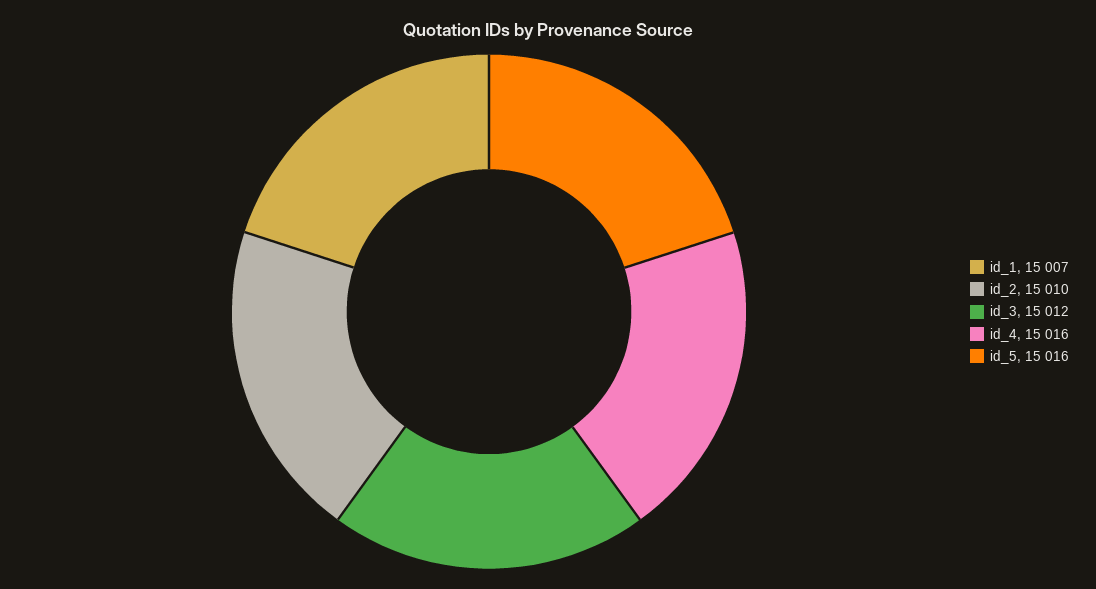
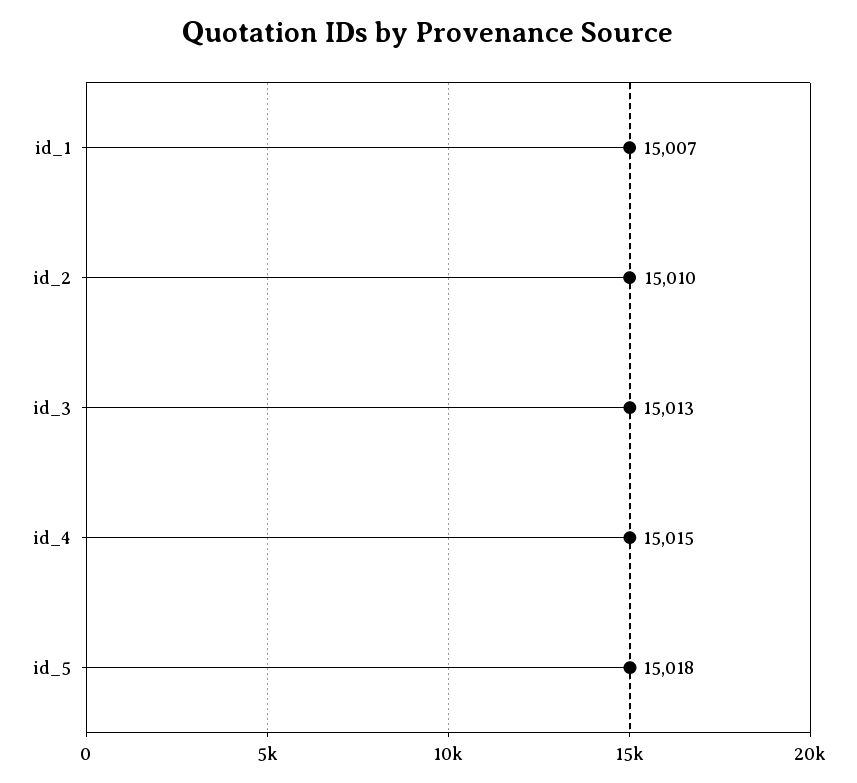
  {
    "id_1": 15007,
    "id_2": 15010,
-   "id_3": 15012,
+   "id_3": 15013,
-   "id_4": 15016,
+   "id_4": 15015,
-   "id_5": 15016
+   "id_5": 15018
  }

